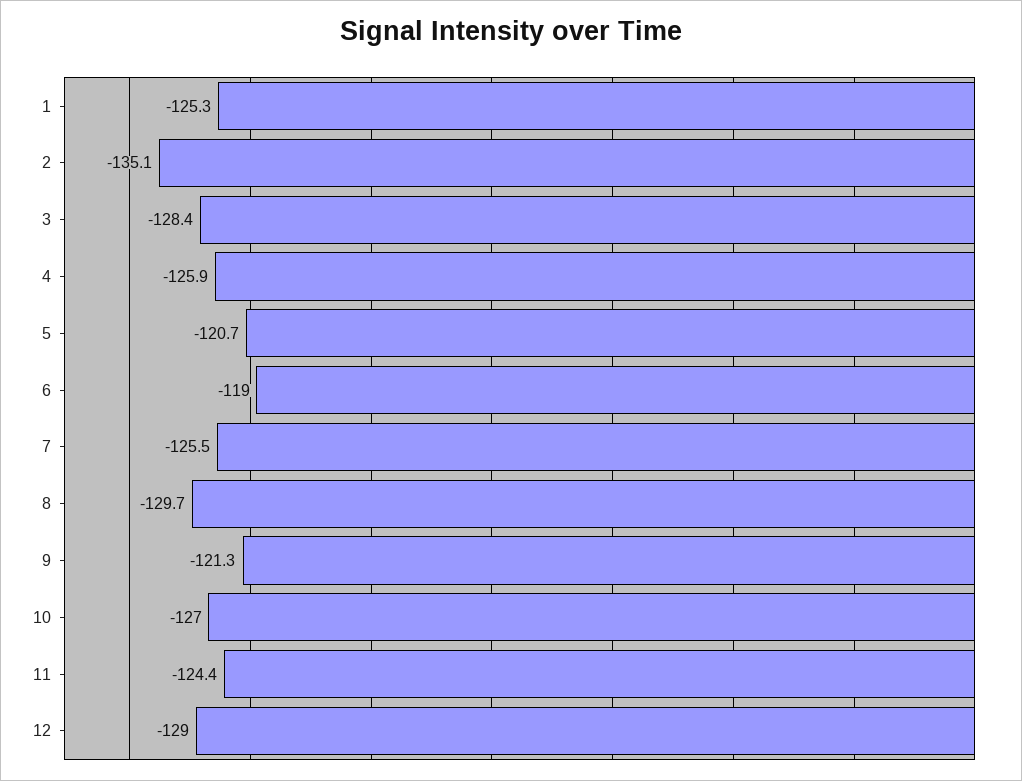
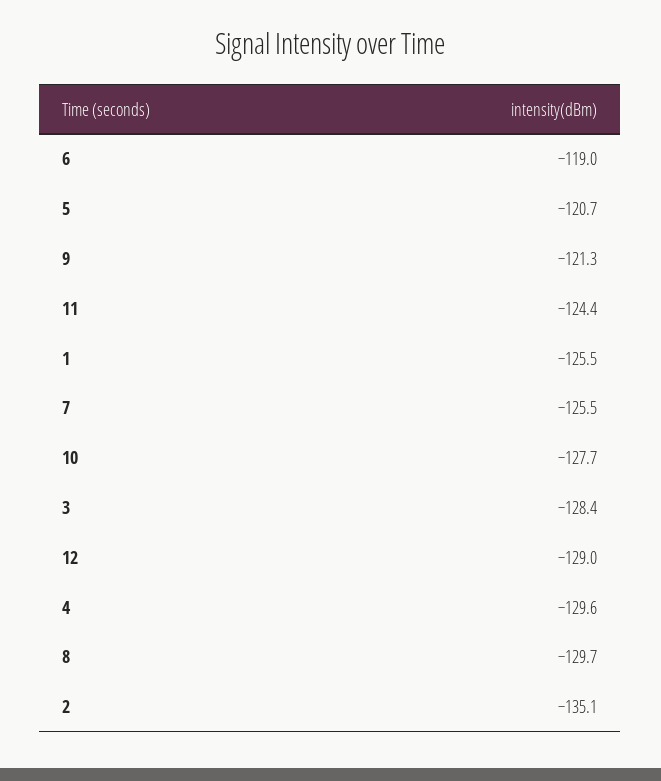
  {
-   "1": -125.3,
+   "1": -125.5,
    "2": -135.1,
    "3": -128.4,
-   "4": -125.9,
+   "4": -129.6,
    "5": -120.7,
    "6": -119,
    "7": -125.5,
    "8": -129.7,
    "9": -121.3,
-   "10": -127,
+   "10": -127.7,
    "11": -124.4,
    "12": -129
  }

